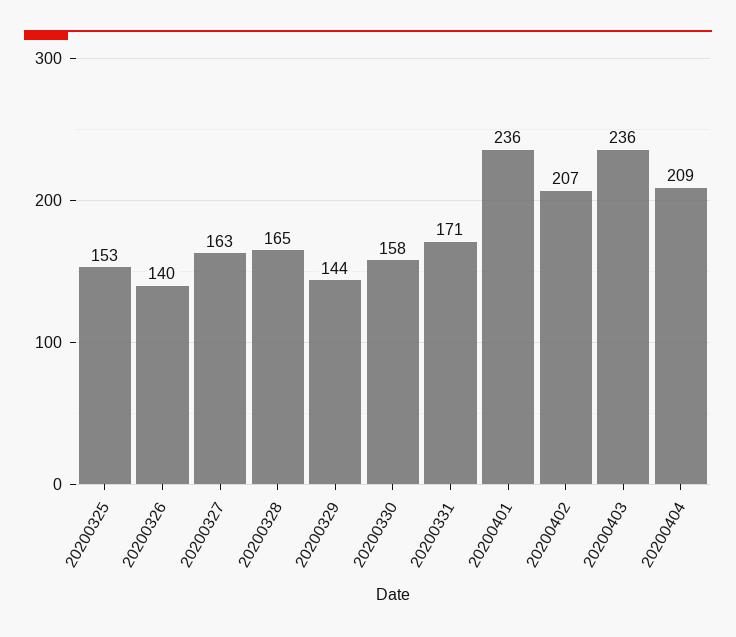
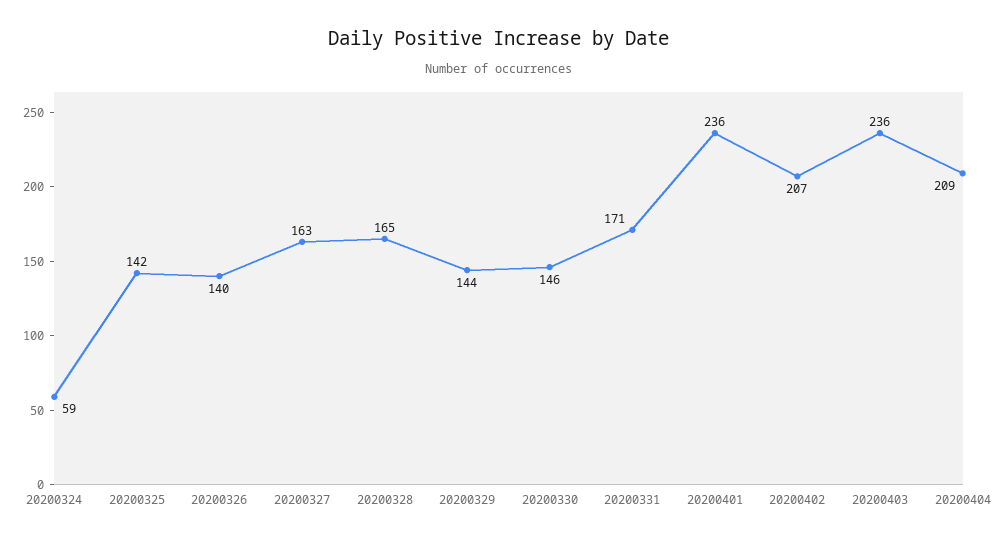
  {
-   "20200325": 153,
+   "20200325": 142,
    "20200326": 140,
    "20200327": 163,
    "20200328": 165,
    "20200329": 144,
-   "20200330": 158,
+   "20200330": 146,
    "20200331": 171,
    "20200401": 236,
    "20200402": 207,
    "20200403": 236,
-   "20200404": 209
+   "20200404": 209,
+   "20200324": 59
  }

